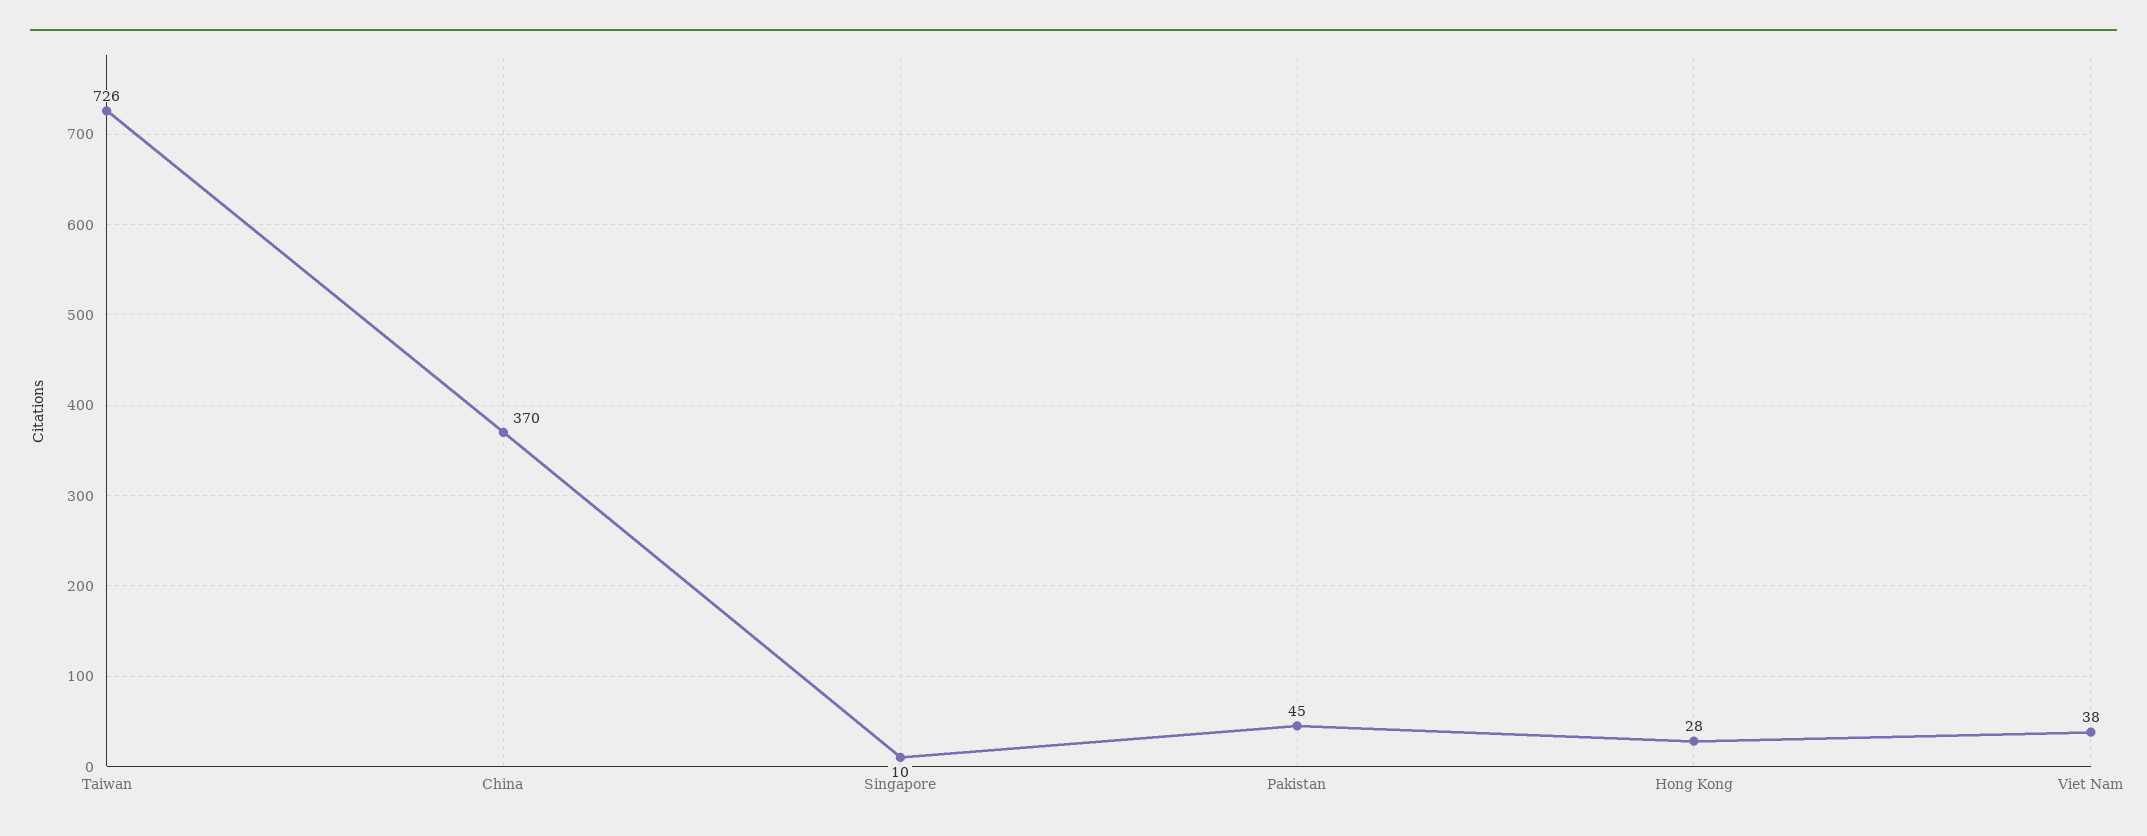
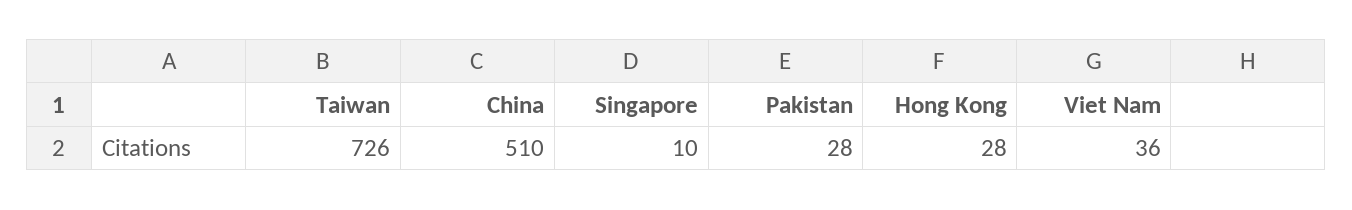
  {
    "Taiwan": 726,
-   "China": 370,
+   "China": 510,
    "Singapore": 10,
-   "Pakistan": 45,
+   "Pakistan": 28,
    "Hong Kong": 28,
-   "Viet Nam": 38
+   "Viet Nam": 36
  }

